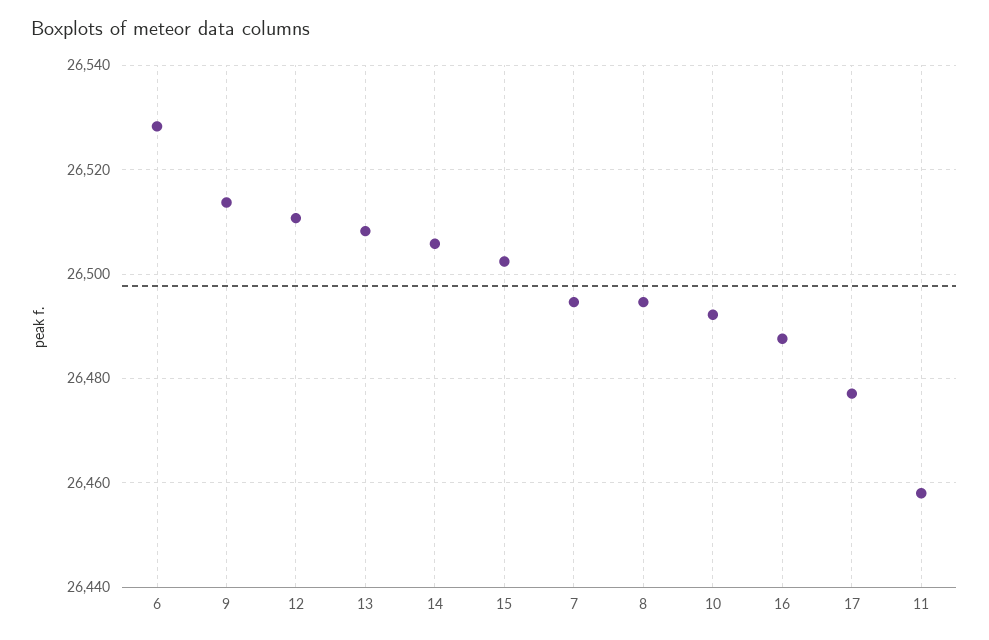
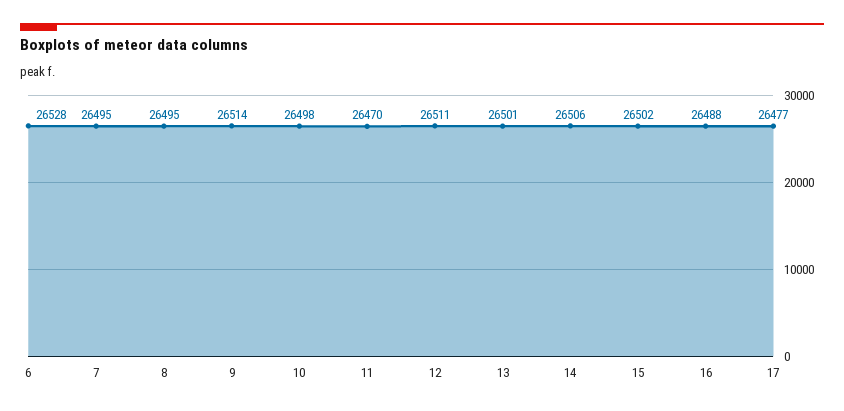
  {
    "6": 26528,
    "9": 26514,
    "12": 26511,
-   "13": 26508,
+   "13": 26501,
    "14": 26506,
    "15": 26502,
    "7": 26495,
    "8": 26495,
-   "10": 26492,
+   "10": 26498,
    "16": 26488,
    "17": 26477,
-   "11": 26458
+   "11": 26470
  }

